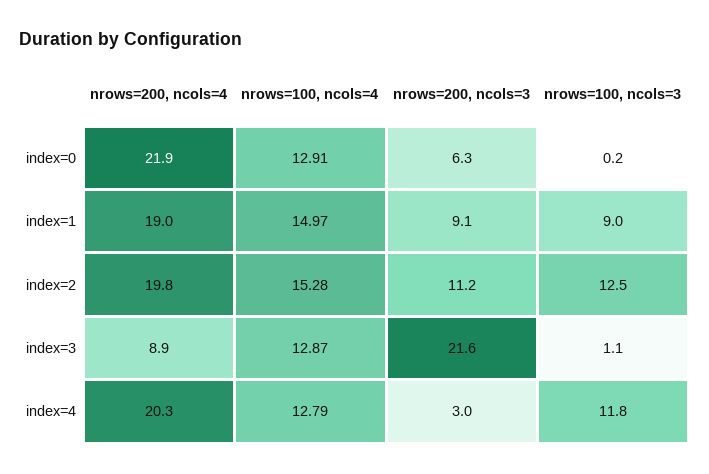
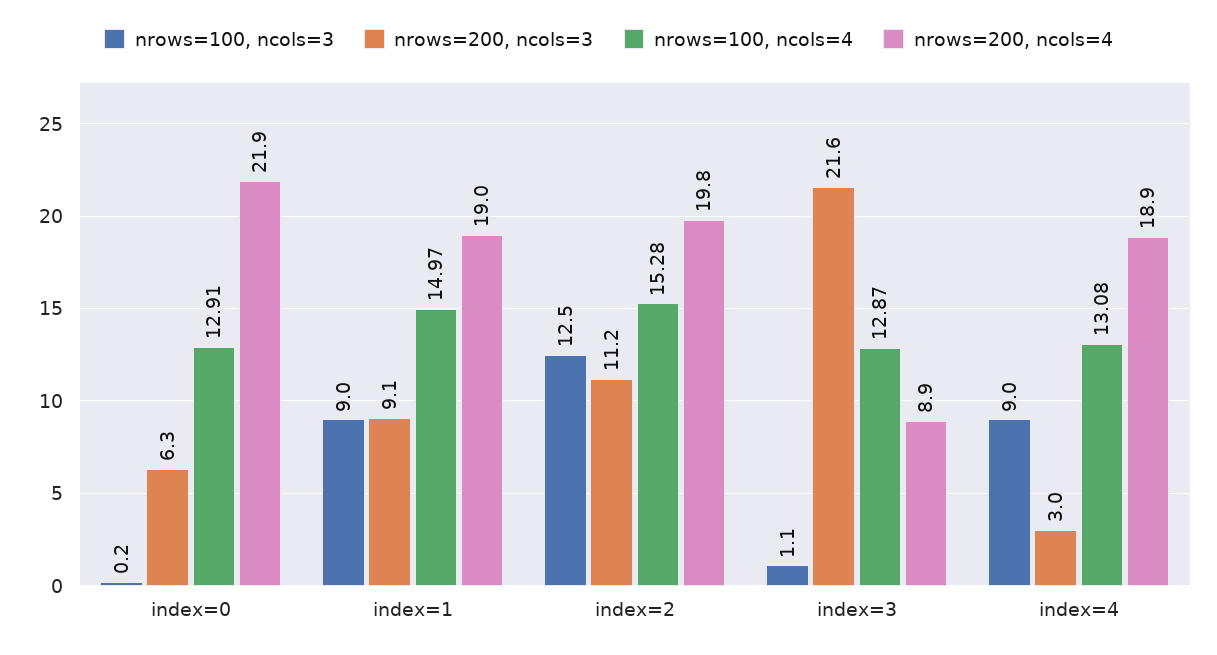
  {
    "nrows=200, ncols=4": {
      "index=0": 21.9,
      "index=1": 19,
      "index=2": 19.8,
      "index=3": 8.9,
-     "index=4": 20.3
+     "index=4": 18.9
    },
    "nrows=100, ncols=4": {
      "index=0": 12.91,
      "index=1": 14.97,
      "index=2": 15.28,
      "index=3": 12.87,
-     "index=4": 12.79
+     "index=4": 13.08
    },
    "nrows=200, ncols=3": {
      "index=0": 6.3,
      "index=1": 9.1,
      "index=2": 11.2,
      "index=3": 21.6,
      "index=4": 3
    },
    "nrows=100, ncols=3": {
      "index=0": 0.2,
      "index=1": 9,
      "index=2": 12.5,
      "index=3": 1.1,
-     "index=4": 11.8
+     "index=4": 9
    }
  }

